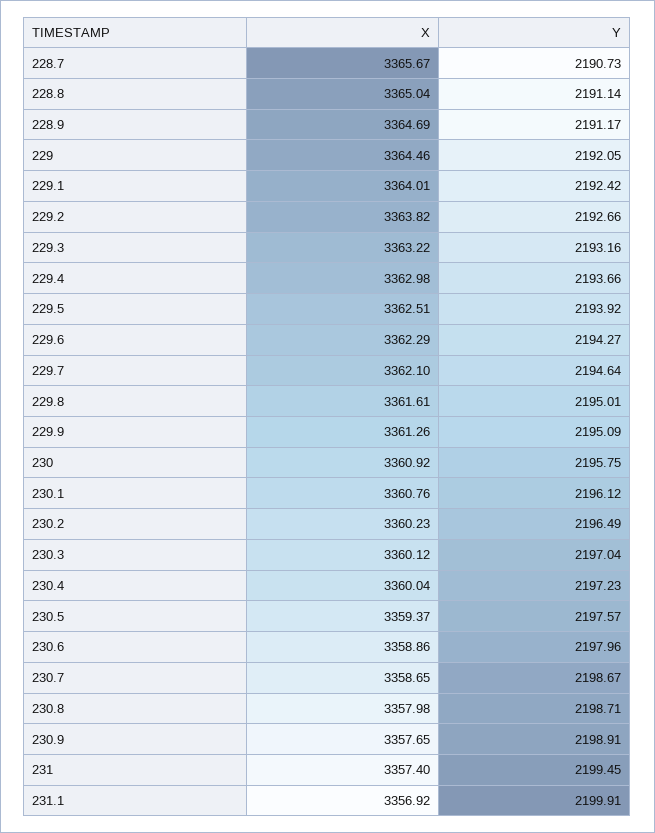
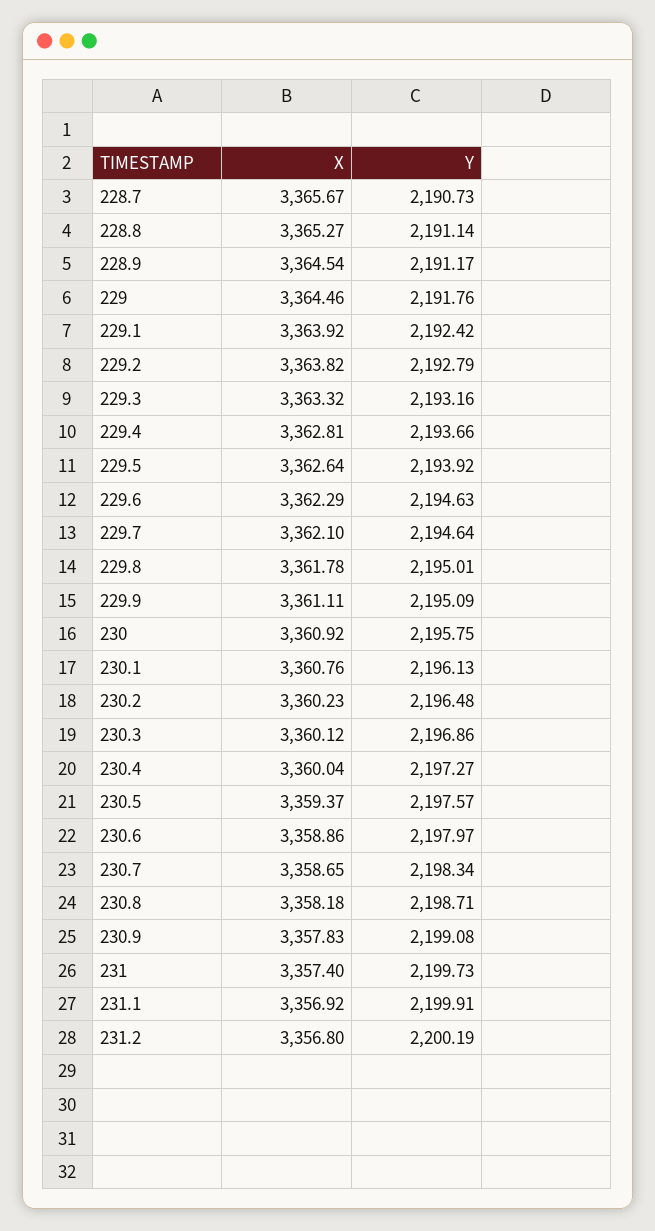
  {
    "X": {
      "228.7": 3365.67,
-     "228.8": 3365.04,
+     "228.8": 3365.27,
-     "228.9": 3364.69,
+     "228.9": 3364.54,
      "229": 3364.46,
-     "229.1": 3364.01,
+     "229.1": 3363.92,
      "229.2": 3363.82,
-     "229.3": 3363.22,
+     "229.3": 3363.32,
-     "229.4": 3362.98,
+     "229.4": 3362.81,
-     "229.5": 3362.51,
+     "229.5": 3362.64,
      "229.6": 3362.29,
      "229.7": 3362.1,
-     "229.8": 3361.61,
+     "229.8": 3361.78,
-     "229.9": 3361.26,
+     "229.9": 3361.11,
      "230": 3360.92,
      "230.1": 3360.76,
      "230.2": 3360.23,
      "230.3": 3360.12,
      "230.4": 3360.04,
      "230.5": 3359.37,
      "230.6": 3358.86,
      "230.7": 3358.65,
-     "230.8": 3357.98,
+     "230.8": 3358.18,
-     "230.9": 3357.65,
+     "230.9": 3357.83,
      "231": 3357.4,
-     "231.1": 3356.92
+     "231.1": 3356.92,
+     "231.2": 3356.8
    },
    "Y": {
      "228.7": 2190.73,
      "228.8": 2191.14,
      "228.9": 2191.17,
-     "229": 2192.05,
+     "229": 2191.76,
      "229.1": 2192.42,
-     "229.2": 2192.66,
+     "229.2": 2192.79,
      "229.3": 2193.16,
      "229.4": 2193.66,
      "229.5": 2193.92,
-     "229.6": 2194.27,
+     "229.6": 2194.63,
      "229.7": 2194.64,
      "229.8": 2195.01,
      "229.9": 2195.09,
      "230": 2195.75,
-     "230.1": 2196.12,
+     "230.1": 2196.13,
-     "230.2": 2196.49,
+     "230.2": 2196.48,
-     "230.3": 2197.04,
+     "230.3": 2196.86,
-     "230.4": 2197.23,
+     "230.4": 2197.27,
      "230.5": 2197.57,
-     "230.6": 2197.96,
+     "230.6": 2197.97,
-     "230.7": 2198.67,
+     "230.7": 2198.34,
      "230.8": 2198.71,
-     "230.9": 2198.91,
+     "230.9": 2199.08,
-     "231": 2199.45,
+     "231": 2199.73,
-     "231.1": 2199.91
+     "231.1": 2199.91,
+     "231.2": 2200.19
    }
  }

